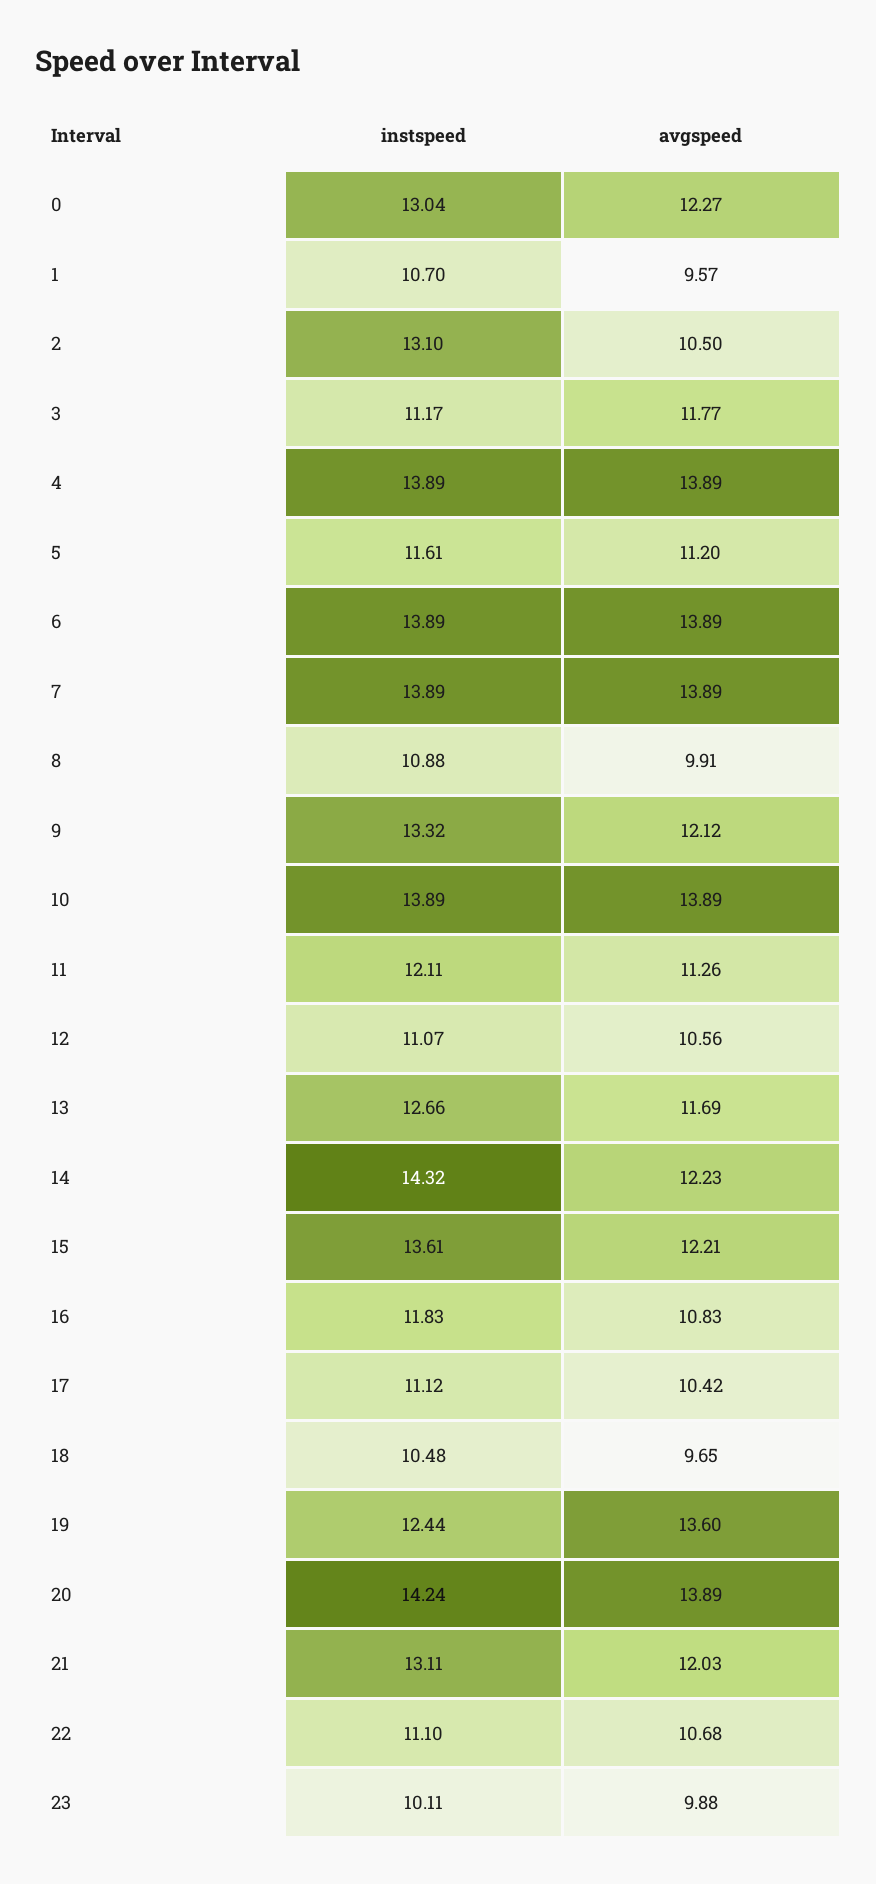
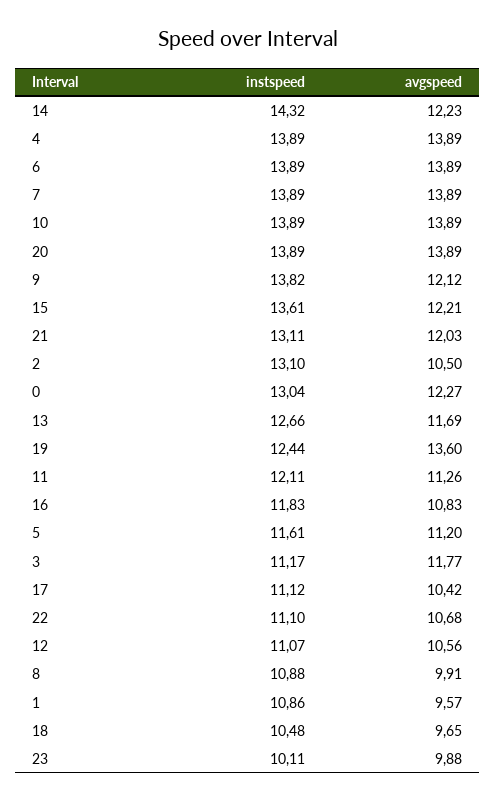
  {
    "instspeed": {
      "0": 13.04,
-     "1": 10.7,
+     "1": 10.86,
      "2": 13.1,
      "3": 11.17,
      "4": 13.89,
      "5": 11.61,
      "6": 13.89,
      "7": 13.89,
      "8": 10.88,
-     "9": 13.32,
+     "9": 13.82,
      "10": 13.89,
      "11": 12.11,
      "12": 11.07,
      "13": 12.66,
      "14": 14.32,
      "15": 13.61,
      "16": 11.83,
      "17": 11.12,
      "18": 10.48,
      "19": 12.44,
-     "20": 14.24,
+     "20": 13.89,
      "21": 13.11,
      "22": 11.1,
      "23": 10.11
    },
    "avgspeed": {
      "0": 12.27,
      "1": 9.57,
      "2": 10.5,
      "3": 11.77,
      "4": 13.89,
      "5": 11.2,
      "6": 13.89,
      "7": 13.89,
      "8": 9.91,
      "9": 12.12,
      "10": 13.89,
      "11": 11.26,
      "12": 10.56,
      "13": 11.69,
      "14": 12.23,
      "15": 12.21,
      "16": 10.83,
      "17": 10.42,
      "18": 9.65,
      "19": 13.6,
      "20": 13.89,
      "21": 12.03,
      "22": 10.68,
      "23": 9.88
    }
  }

